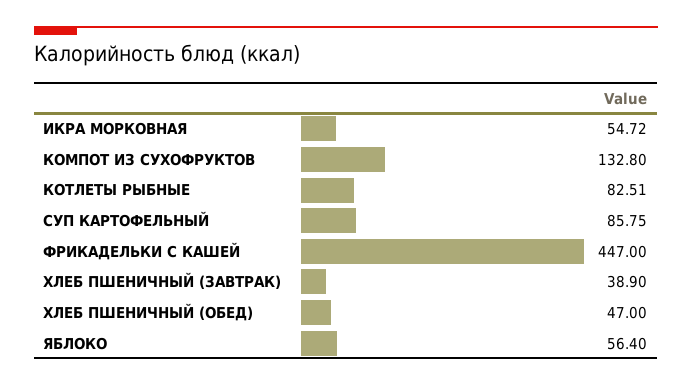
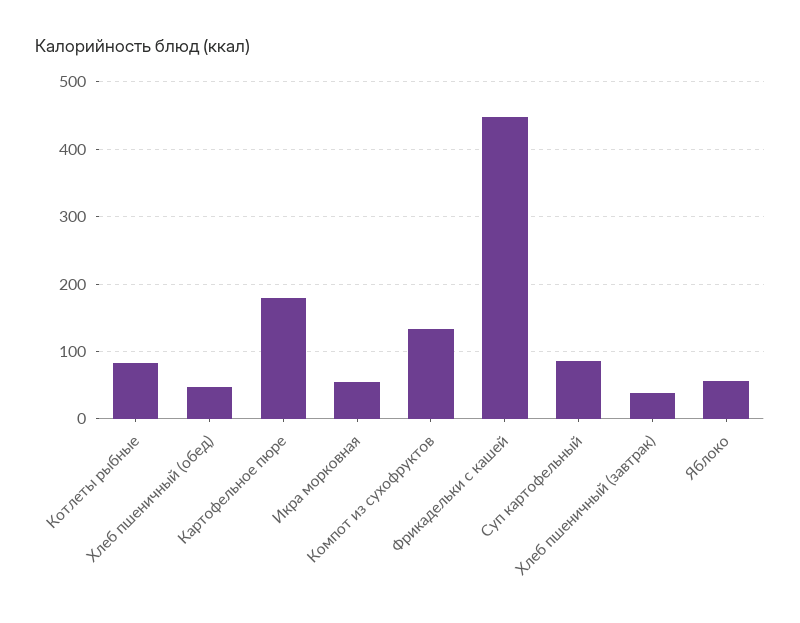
  {
    "ИКРА МОРКОВНАЯ": 54.72,
    "КОМПОТ ИЗ СУХОФРУКТОВ": 132.8,
    "КОТЛЕТЫ РЫБНЫЕ": 82.51,
    "СУП КАРТОФЕЛЬНЫЙ": 85.75,
    "ФРИКАДЕЛЬКИ С КАШЕЙ": 447,
    "ХЛЕБ ПШЕНИЧНЫЙ (ЗАВТРАК)": 38.9,
    "ХЛЕБ ПШЕНИЧНЫЙ (ОБЕД)": 47,
-   "ЯБЛОКО": 56.4
+   "ЯБЛОКО": 56.4,
+   "Картофельное пюре": 180
  }

